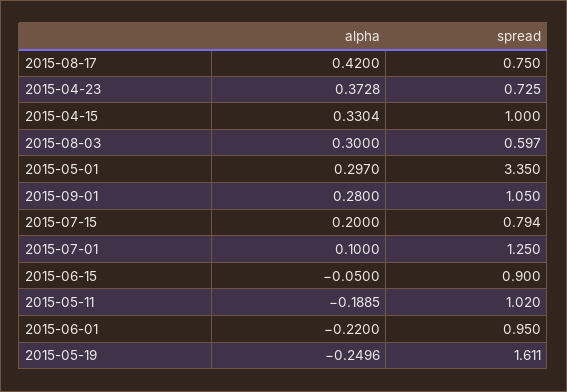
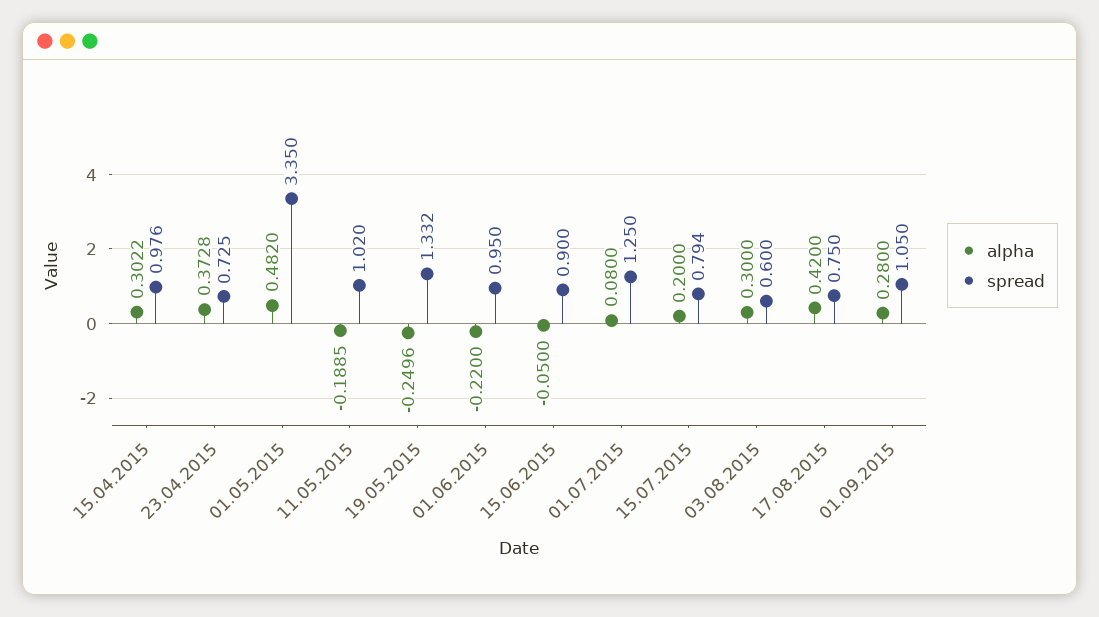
  {
    "alpha": {
      "2015-08-17": 0.42,
      "2015-04-23": 0.3728,
-     "2015-04-15": 0.3304,
+     "2015-04-15": 0.3022,
      "2015-08-03": 0.3,
-     "2015-05-01": 0.297,
+     "2015-05-01": 0.482,
      "2015-09-01": 0.28,
      "2015-07-15": 0.2,
-     "2015-07-01": 0.1,
+     "2015-07-01": 0.08,
      "2015-06-15": -0.05,
      "2015-05-11": -0.1885,
      "2015-06-01": -0.22,
      "2015-05-19": -0.2496
    },
    "spread": {
      "2015-08-17": 0.75,
      "2015-04-23": 0.725,
-     "2015-04-15": 1,
+     "2015-04-15": 0.976,
-     "2015-08-03": 0.597,
+     "2015-08-03": 0.6,
      "2015-05-01": 3.35,
      "2015-09-01": 1.05,
      "2015-07-15": 0.794,
      "2015-07-01": 1.25,
      "2015-06-15": 0.9,
      "2015-05-11": 1.02,
      "2015-06-01": 0.95,
-     "2015-05-19": 1.611
+     "2015-05-19": 1.332
    }
  }

